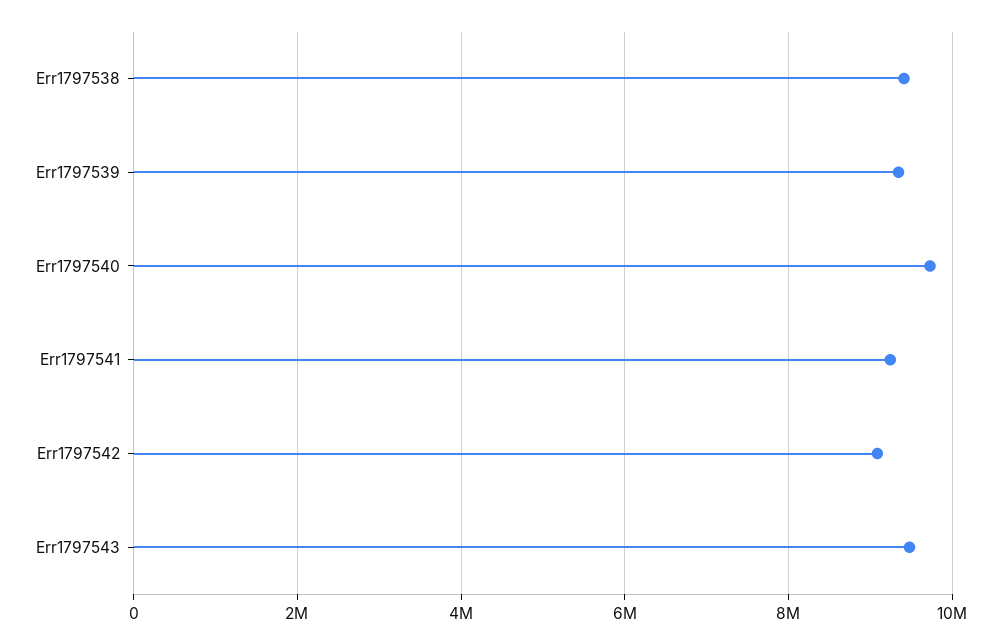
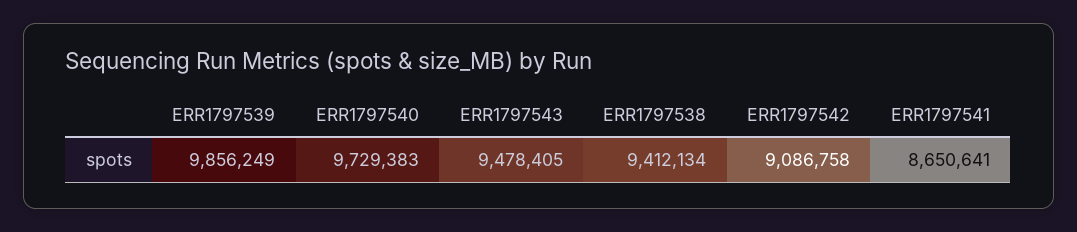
  {
    "Err1797538": 9412134,
-   "Err1797539": 9400000,
+   "Err1797539": 9856249,
    "Err1797540": 9729383,
-   "Err1797541": 9200000,
+   "Err1797541": 8650641,
    "Err1797542": 9086758,
    "Err1797543": 9478405
  }

